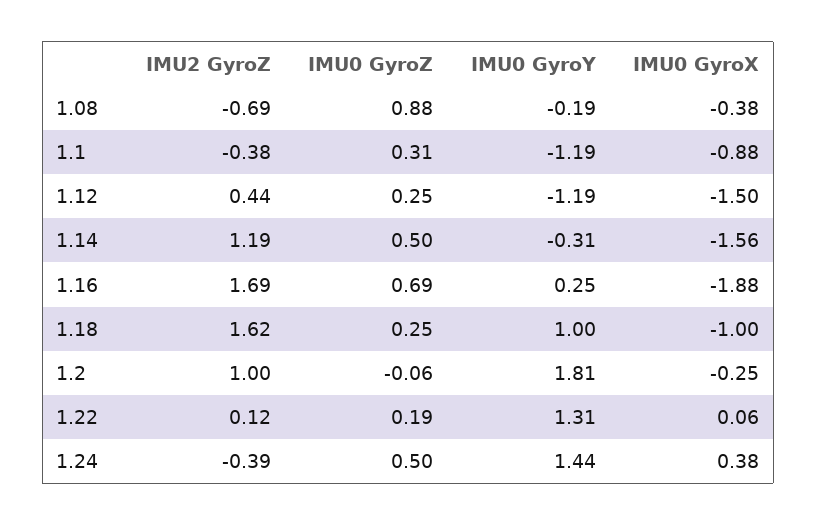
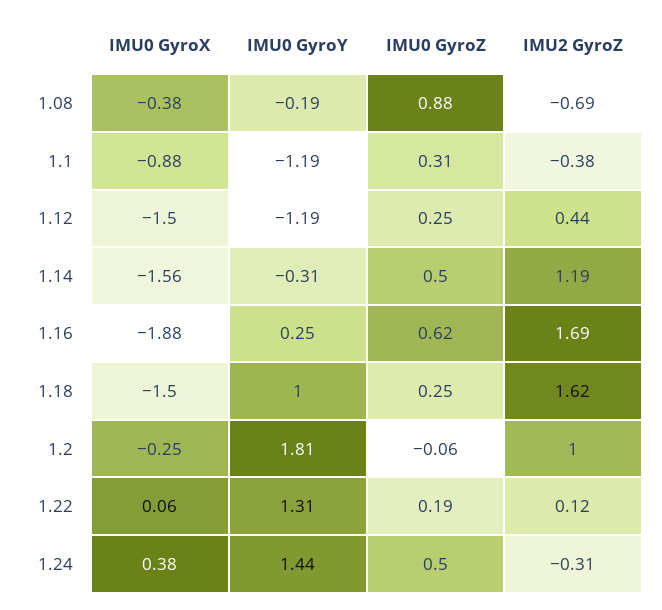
  {
    "IMU2 GyroZ": {
      "1.08": -0.69,
      "1.1": -0.38,
      "1.12": 0.44,
      "1.14": 1.19,
      "1.16": 1.69,
      "1.18": 1.62,
      "1.2": 1,
      "1.22": 0.12,
-     "1.24": -0.39
+     "1.24": -0.31
    },
    "IMU0 GyroZ": {
      "1.08": 0.88,
      "1.1": 0.31,
      "1.12": 0.25,
      "1.14": 0.5,
-     "1.16": 0.69,
+     "1.16": 0.62,
      "1.18": 0.25,
      "1.2": -0.06,
      "1.22": 0.19,
      "1.24": 0.5
    },
    "IMU0 GyroY": {
      "1.08": -0.19,
      "1.1": -1.19,
      "1.12": -1.19,
      "1.14": -0.31,
      "1.16": 0.25,
      "1.18": 1,
      "1.2": 1.81,
      "1.22": 1.31,
      "1.24": 1.44
    },
    "IMU0 GyroX": {
      "1.08": -0.38,
      "1.1": -0.88,
      "1.12": -1.5,
      "1.14": -1.56,
      "1.16": -1.88,
-     "1.18": -1,
+     "1.18": -1.5,
      "1.2": -0.25,
      "1.22": 0.06,
      "1.24": 0.38
    }
  }

